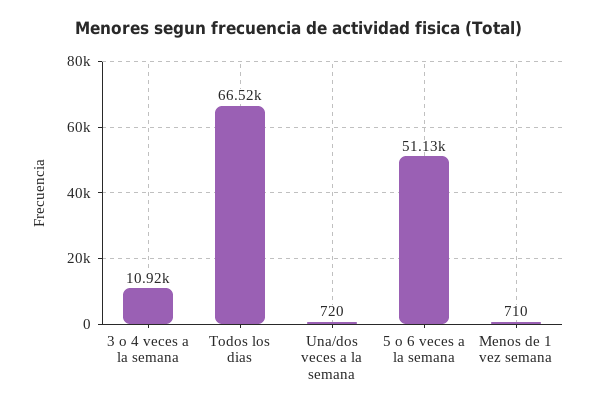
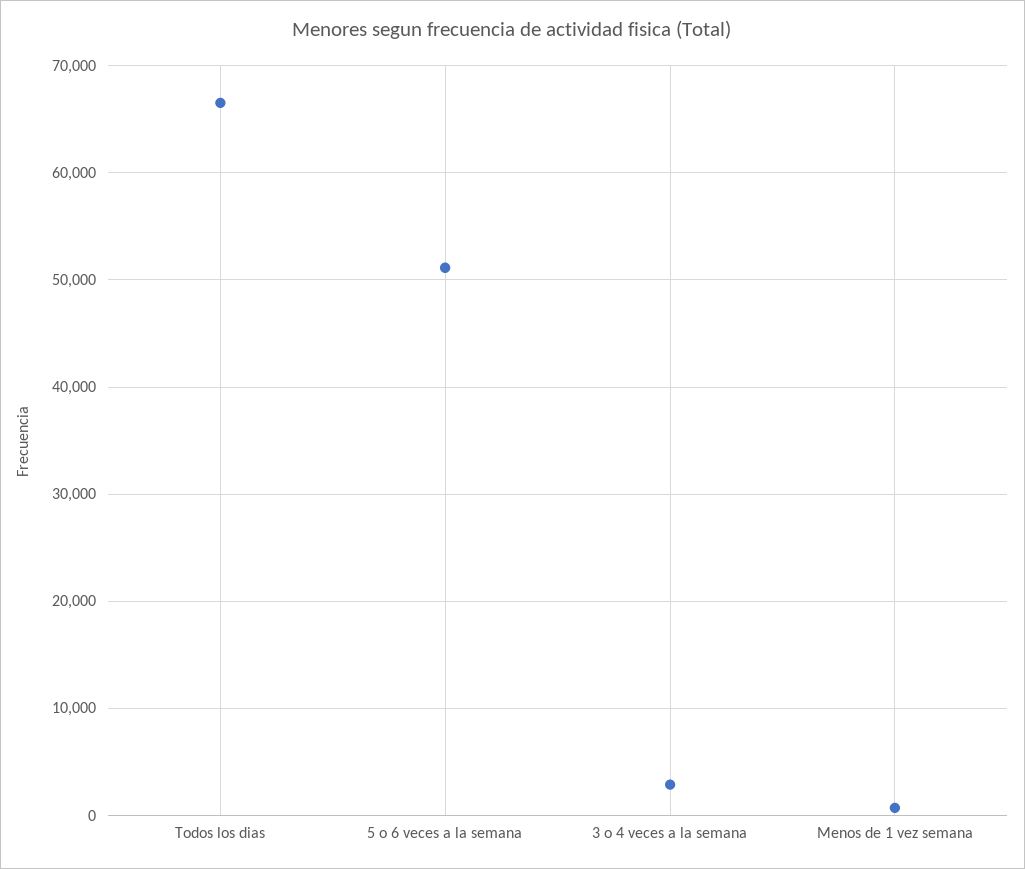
  {
-   "3 o 4 veces a la semana": 10920,
+   "3 o 4 veces a la semana": 3000,
    "Todos los dias": 66520,
-   "Una/dos veces a la semana": 720,
    "5 o 6 veces a la semana": 51130,
    "Menos de 1 vez semana": 710
  }

